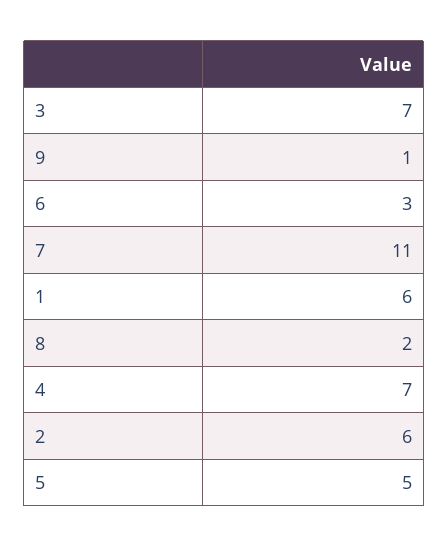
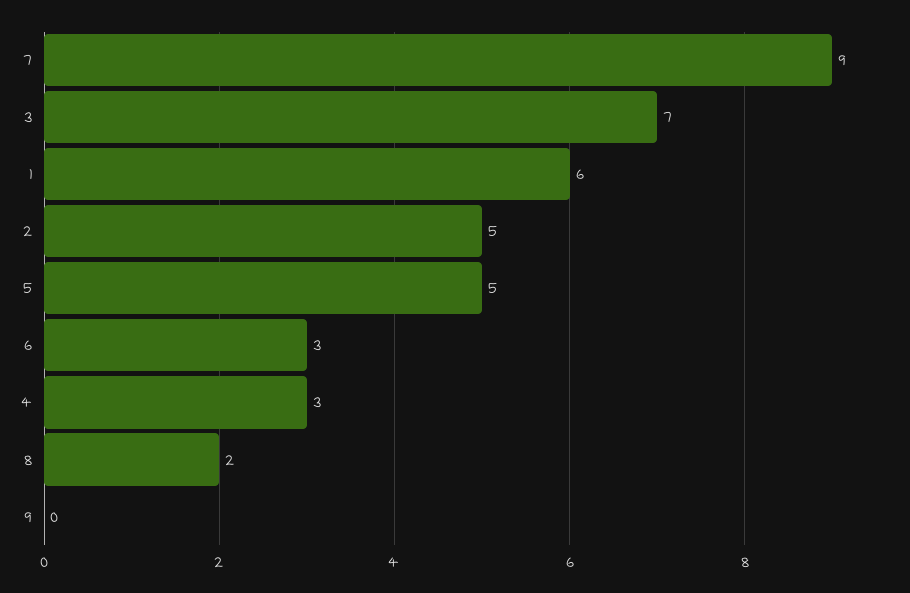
  {
    "3": 7,
-   "9": 1,
+   "9": 0,
    "6": 3,
-   "7": 11,
+   "7": 9,
    "1": 6,
    "8": 2,
-   "4": 7,
+   "4": 3,
-   "2": 6,
+   "2": 5,
    "5": 5
  }

